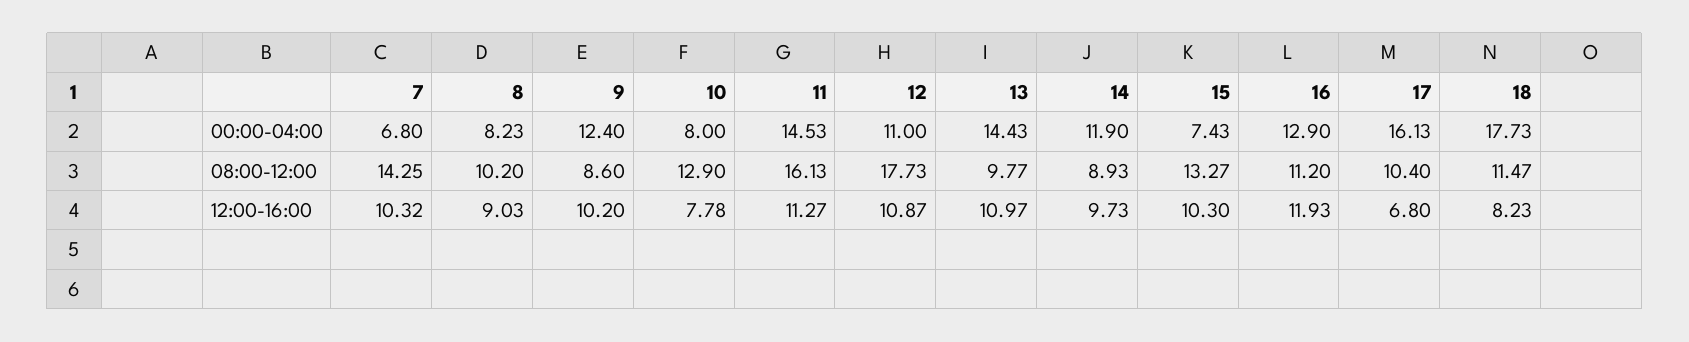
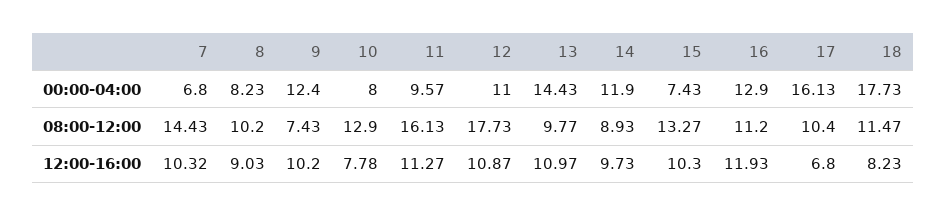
  {
    "7": {
      "00:00-04:00": 6.8,
-     "08:00-12:00": 14.25,
+     "08:00-12:00": 14.43,
      "12:00-16:00": 10.32
    },
    "8": {
      "00:00-04:00": 8.23,
      "08:00-12:00": 10.2,
      "12:00-16:00": 9.03
    },
    "9": {
      "00:00-04:00": 12.4,
-     "08:00-12:00": 8.6,
+     "08:00-12:00": 7.43,
      "12:00-16:00": 10.2
    },
    "10": {
      "00:00-04:00": 8,
      "08:00-12:00": 12.9,
      "12:00-16:00": 7.78
    },
    "11": {
-     "00:00-04:00": 14.53,
+     "00:00-04:00": 9.57,
      "08:00-12:00": 16.13,
      "12:00-16:00": 11.27
    },
    "12": {
      "00:00-04:00": 11,
      "08:00-12:00": 17.73,
      "12:00-16:00": 10.87
    },
    "13": {
      "00:00-04:00": 14.43,
      "08:00-12:00": 9.77,
      "12:00-16:00": 10.97
    },
    "14": {
      "00:00-04:00": 11.9,
      "08:00-12:00": 8.93,
      "12:00-16:00": 9.73
    },
    "15": {
      "00:00-04:00": 7.43,
      "08:00-12:00": 13.27,
      "12:00-16:00": 10.3
    },
    "16": {
      "00:00-04:00": 12.9,
      "08:00-12:00": 11.2,
      "12:00-16:00": 11.93
    },
    "17": {
      "00:00-04:00": 16.13,
      "08:00-12:00": 10.4,
      "12:00-16:00": 6.8
    },
    "18": {
      "00:00-04:00": 17.73,
      "08:00-12:00": 11.47,
      "12:00-16:00": 8.23
    }
  }

